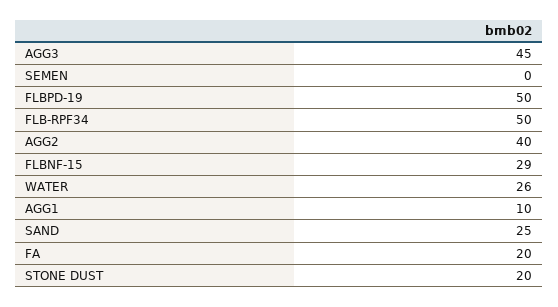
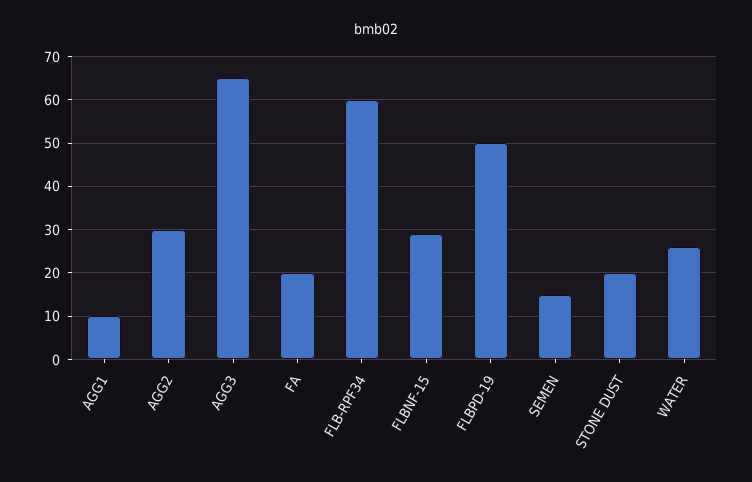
  {
-   "AGG3": 45,
+   "AGG3": 65,
-   "SEMEN": 0,
+   "SEMEN": 15,
    "FLBPD-19": 50,
-   "FLB-RPF34": 50,
+   "FLB-RPF34": 60,
-   "AGG2": 40,
+   "AGG2": 30,
    "FLBNF-15": 29,
    "WATER": 26,
    "AGG1": 10,
-   "SAND": 25,
    "FA": 20,
    "STONE DUST": 20
  }

